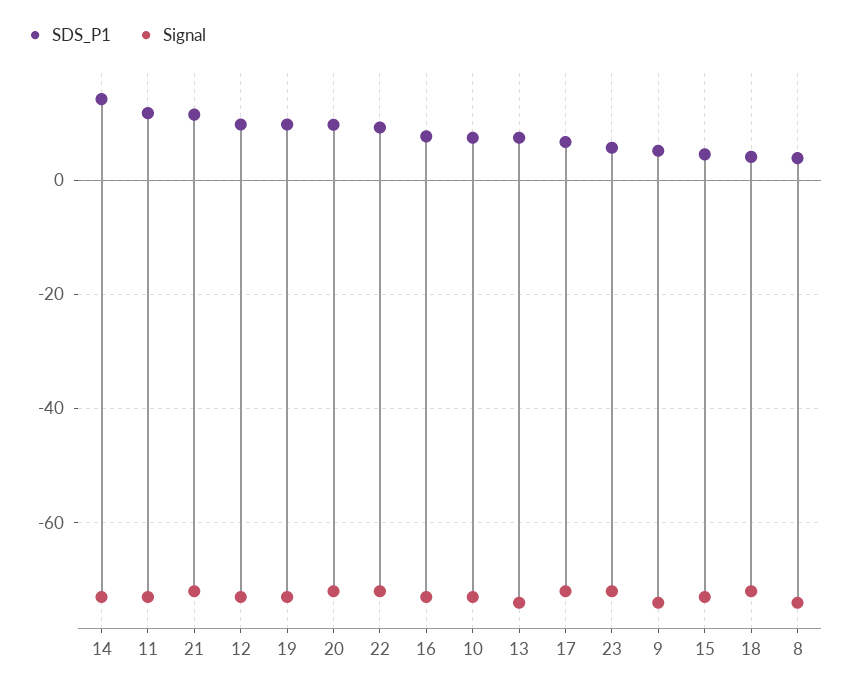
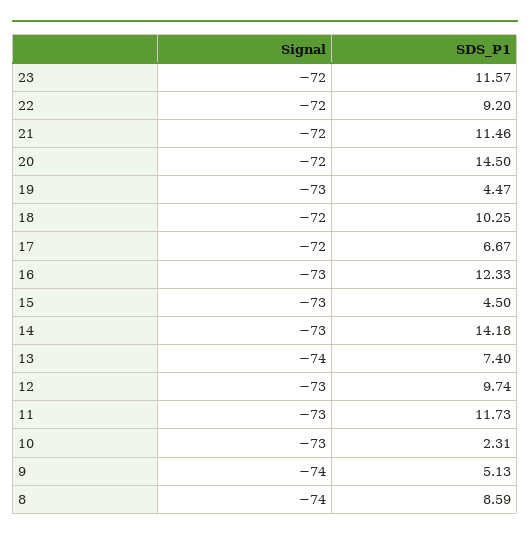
  {
    "SDS_P1": {
      "14": 14.18,
      "11": 11.73,
      "21": 11.46,
      "12": 9.74,
-     "19": 10,
+     "19": 4.47,
-     "20": 10,
+     "20": 14.5,
      "22": 9.2,
-     "16": 8,
+     "16": 12.33,
-     "10": 8,
+     "10": 2.31,
      "13": 7.4,
      "17": 6.67,
-     "23": 6,
+     "23": 11.57,
      "9": 5.13,
      "15": 4.5,
-     "18": 4,
+     "18": 10.25,
-     "8": 4
+     "8": 8.59
    },
    "Signal": {
      "14": -73,
      "11": -73,
      "21": -72,
      "12": -73,
      "19": -73,
      "20": -72,
      "22": -72,
      "16": -73,
      "10": -73,
      "13": -74,
      "17": -72,
      "23": -72,
      "9": -74,
      "15": -73,
      "18": -72,
      "8": -74
    }
  }

